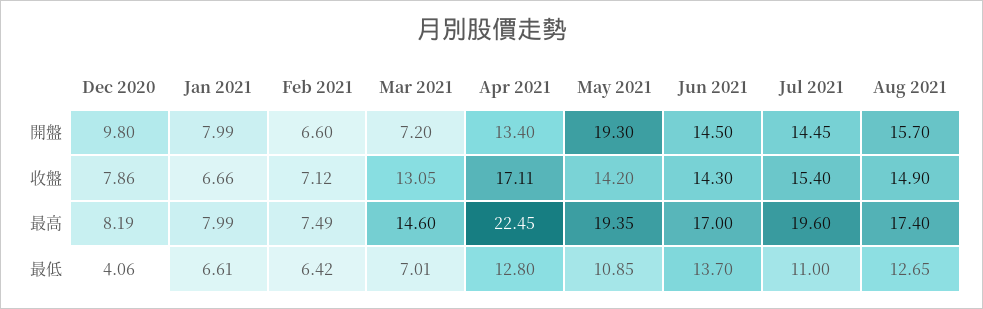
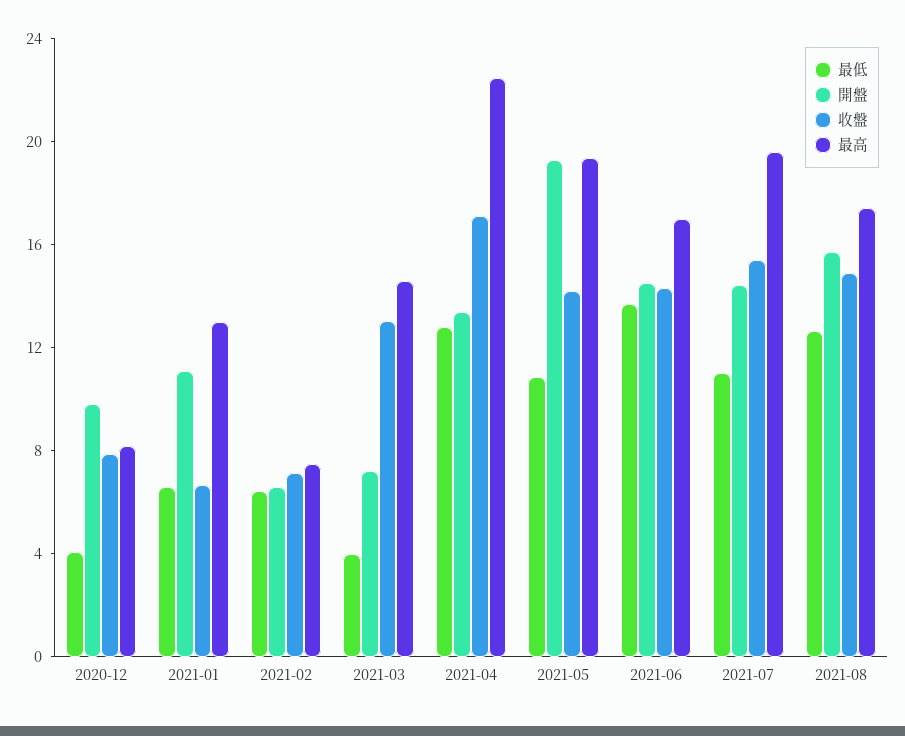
  {
    "開盤": {
      "Dec 2020": 9.8,
-     "Jan 2021": 7.99,
+     "Jan 2021": 11,
      "Feb 2021": 6.6,
      "Mar 2021": 7.2,
      "Apr 2021": 13.4,
      "May 2021": 19.3,
      "Jun 2021": 14.5,
      "Jul 2021": 14.45,
      "Aug 2021": 15.7
    },
    "收盤": {
      "Dec 2020": 7.86,
      "Jan 2021": 6.66,
      "Feb 2021": 7.12,
      "Mar 2021": 13.05,
      "Apr 2021": 17.11,
      "May 2021": 14.2,
      "Jun 2021": 14.3,
      "Jul 2021": 15.4,
      "Aug 2021": 14.9
    },
    "最高": {
      "Dec 2020": 8.19,
-     "Jan 2021": 7.99,
+     "Jan 2021": 13,
      "Feb 2021": 7.49,
      "Mar 2021": 14.6,
      "Apr 2021": 22.45,
      "May 2021": 19.35,
      "Jun 2021": 17,
      "Jul 2021": 19.6,
      "Aug 2021": 17.4
    },
    "最低": {
      "Dec 2020": 4.06,
      "Jan 2021": 6.61,
      "Feb 2021": 6.42,
-     "Mar 2021": 7.01,
+     "Mar 2021": 4,
      "Apr 2021": 12.8,
      "May 2021": 10.85,
      "Jun 2021": 13.7,
      "Jul 2021": 11,
      "Aug 2021": 12.65
    }
  }

